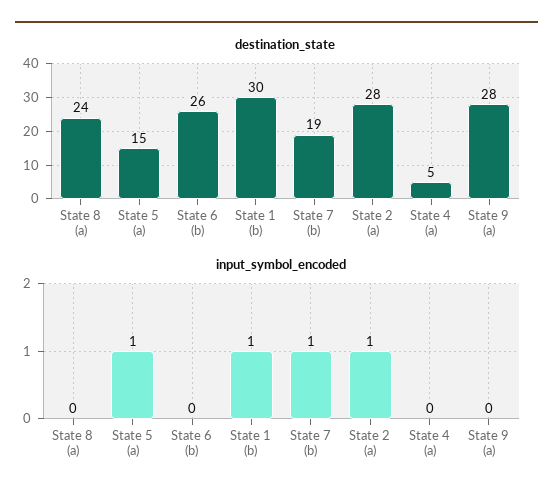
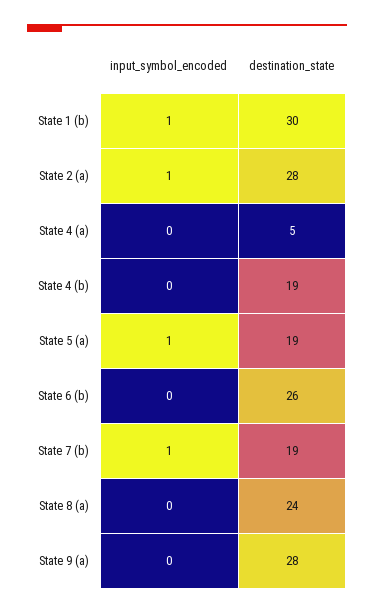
  {
    "destination_state": {
      "State 8 (a)": 24,
-     "State 5 (a)": 15,
+     "State 5 (a)": 19,
      "State 6 (b)": 26,
      "State 1 (b)": 30,
      "State 7 (b)": 19,
      "State 2 (a)": 28,
      "State 4 (a)": 5,
-     "State 9 (a)": 28
+     "State 9 (a)": 28,
+     "State 4 (b)": 19
    },
    "input_symbol_encoded": {
      "State 8 (a)": 0,
      "State 5 (a)": 1,
      "State 6 (b)": 0,
      "State 1 (b)": 1,
      "State 7 (b)": 1,
      "State 2 (a)": 1,
      "State 4 (a)": 0,
-     "State 9 (a)": 0
+     "State 9 (a)": 0,
+     "State 4 (b)": 0
    }
  }

